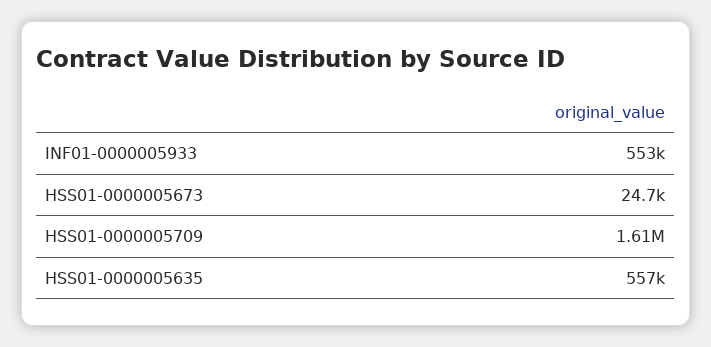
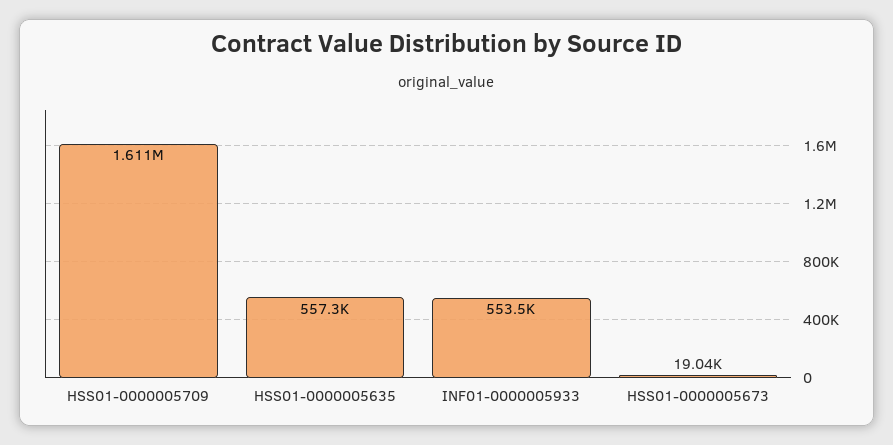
  {
    "INF01-0000005933": 553500,
-   "HSS01-0000005673": 24700,
+   "HSS01-0000005673": 19040,
    "HSS01-0000005709": 1611000,
    "HSS01-0000005635": 557300
  }

